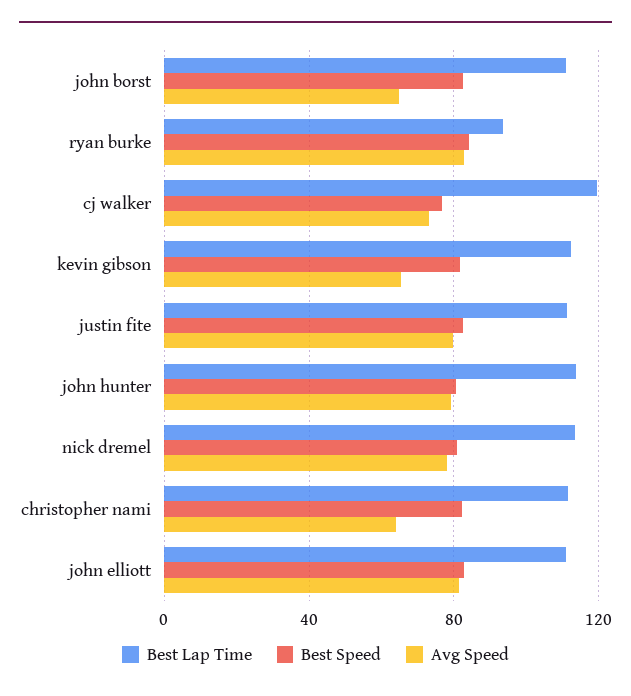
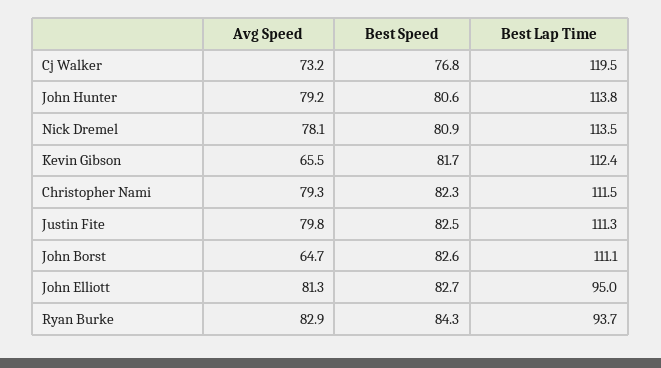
  {
    "Best Lap Time": {
      "john borst": 111.1,
      "ryan burke": 93.7,
      "cj walker": 119.5,
      "kevin gibson": 112.4,
      "justin fite": 111.3,
      "john hunter": 113.8,
      "nick dremel": 113.5,
      "christopher nami": 111.5,
-     "john elliott": 110
+     "john elliott": 95
    },
    "Best Speed": {
      "john borst": 82.6,
      "ryan burke": 84.3,
      "cj walker": 76.8,
      "kevin gibson": 81.7,
      "justin fite": 82.5,
      "john hunter": 80.6,
      "nick dremel": 80.9,
      "christopher nami": 82.3,
      "john elliott": 82.7
    },
    "Avg Speed": {
      "john borst": 64.7,
      "ryan burke": 82.9,
      "cj walker": 73.2,
      "kevin gibson": 65.5,
      "justin fite": 79.8,
      "john hunter": 79.2,
      "nick dremel": 78.1,
-     "christopher nami": 65,
+     "christopher nami": 79.3,
      "john elliott": 81.3
    }
  }

